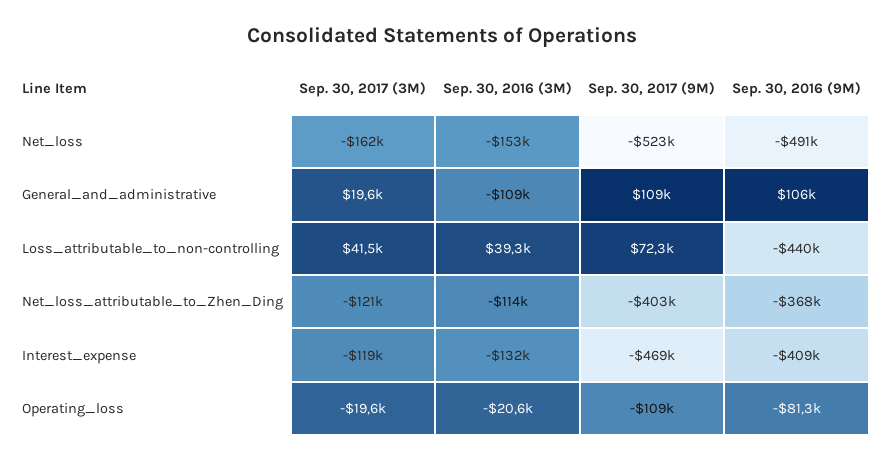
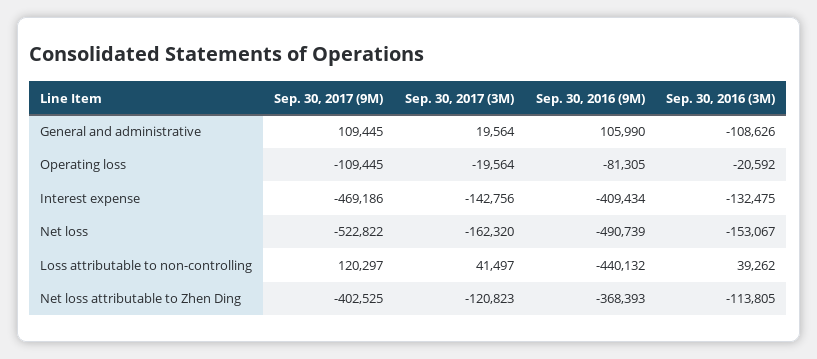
  {
    "Sep. 30, 2017 (3M)": {
      "Net_loss": -162320,
      "General_and_administrative": 19564,
      "Loss_attributable_to_non-controlling": 41497,
      "Net_loss_attributable_to_Zhen_Ding": -120823,
-     "Interest_expense": -119000,
+     "Interest_expense": -142756,
      "Operating_loss": -19564
    },
    "Sep. 30, 2016 (3M)": {
      "Net_loss": -153067,
      "General_and_administrative": -108626,
      "Loss_attributable_to_non-controlling": 39262,
      "Net_loss_attributable_to_Zhen_Ding": -113805,
      "Interest_expense": -132475,
      "Operating_loss": -20592
    },
    "Sep. 30, 2017 (9M)": {
      "Net_loss": -522822,
      "General_and_administrative": 109445,
-     "Loss_attributable_to_non-controlling": 72300,
+     "Loss_attributable_to_non-controlling": 120297,
      "Net_loss_attributable_to_Zhen_Ding": -402525,
      "Interest_expense": -469186,
      "Operating_loss": -109445
    },
    "Sep. 30, 2016 (9M)": {
      "Net_loss": -490739,
      "General_and_administrative": 105990,
      "Loss_attributable_to_non-controlling": -440132,
      "Net_loss_attributable_to_Zhen_Ding": -368393,
      "Interest_expense": -409434,
      "Operating_loss": -81305
    }
  }

